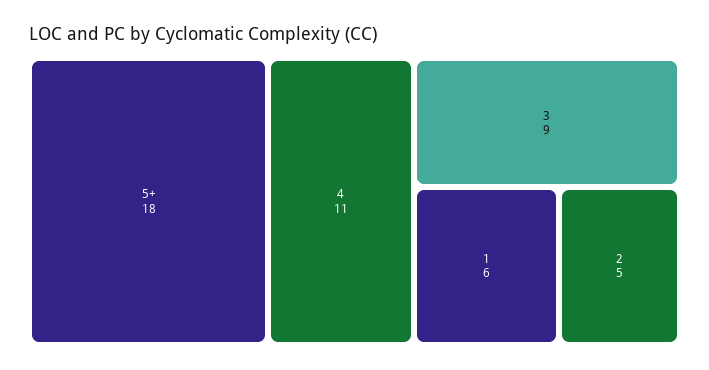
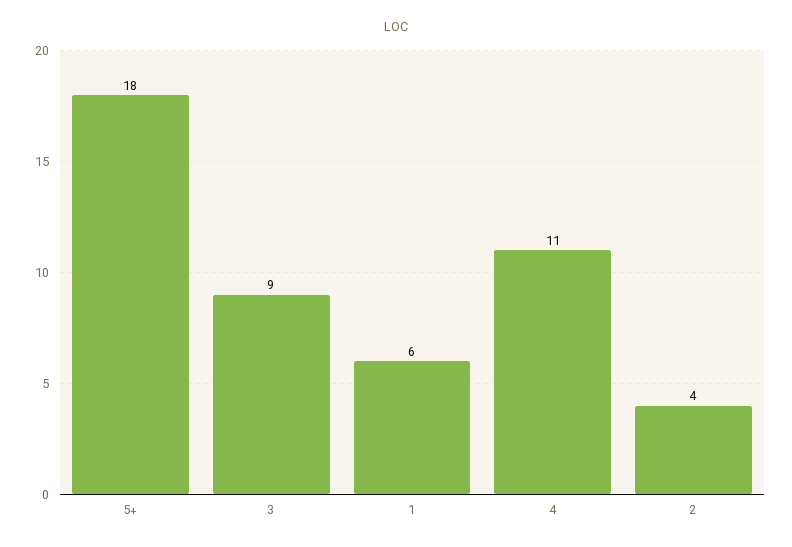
  {
    "5+": 18,
    "4": 11,
    "3": 9,
    "1": 6,
-   "2": 5
+   "2": 4
  }

